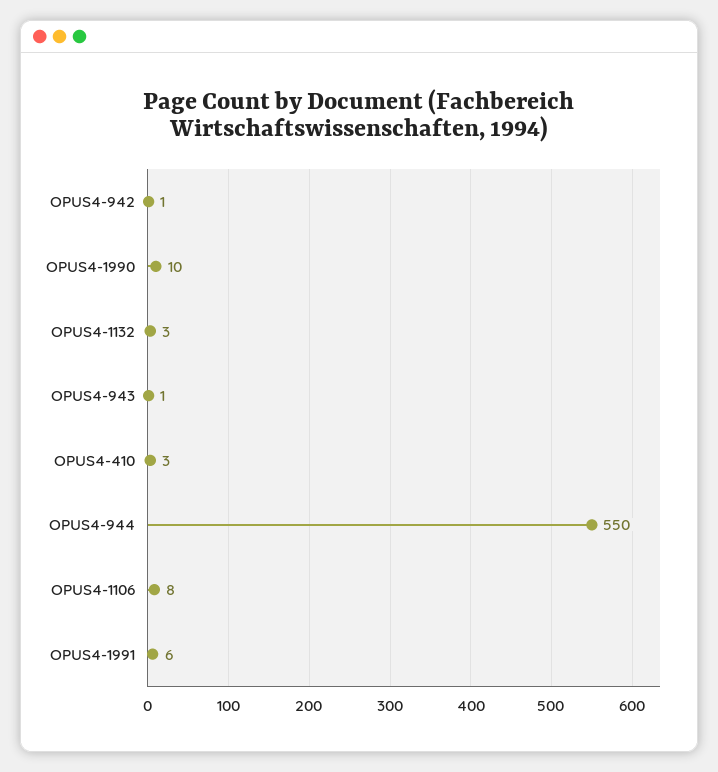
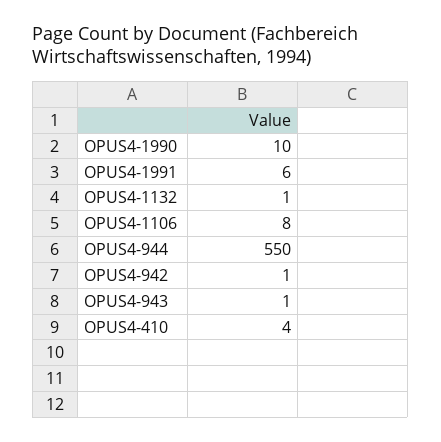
  {
    "OPUS4-942": 1,
    "OPUS4-1990": 10,
-   "OPUS4-1132": 3,
+   "OPUS4-1132": 1,
    "OPUS4-943": 1,
-   "OPUS4-410": 3,
+   "OPUS4-410": 4,
    "OPUS4-944": 550,
    "OPUS4-1106": 8,
    "OPUS4-1991": 6
  }

